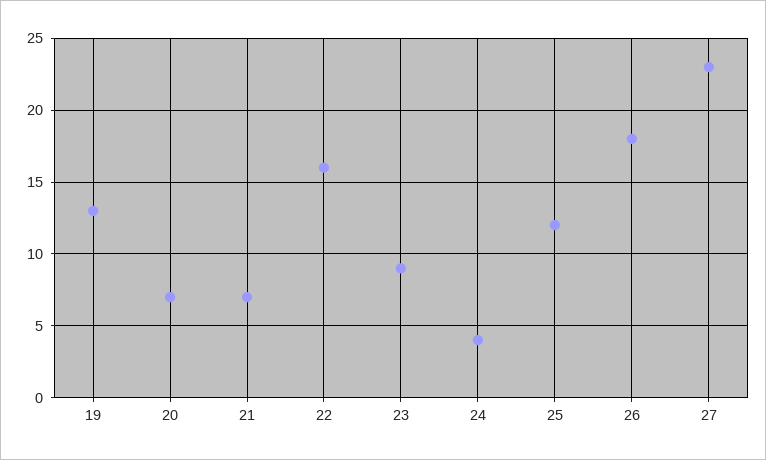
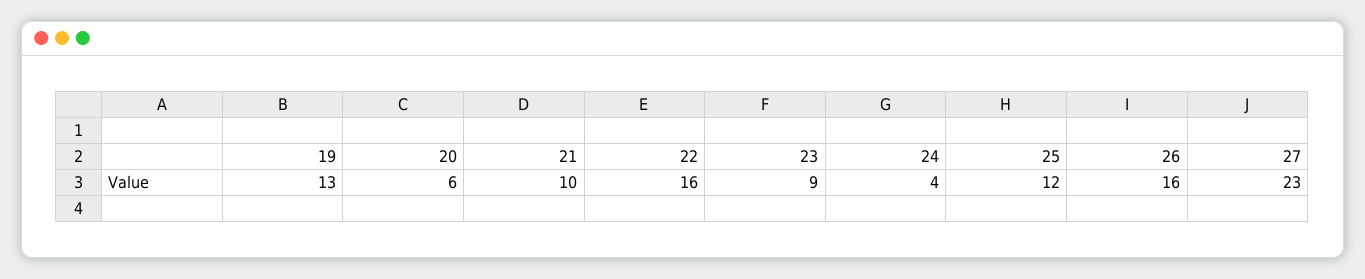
  {
    "19": 13,
-   "20": 7,
+   "20": 6,
-   "21": 7,
+   "21": 10,
    "22": 16,
    "23": 9,
    "24": 4,
    "25": 12,
-   "26": 18,
+   "26": 16,
    "27": 23
  }

